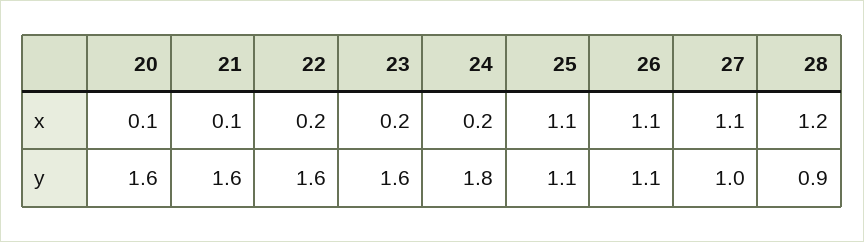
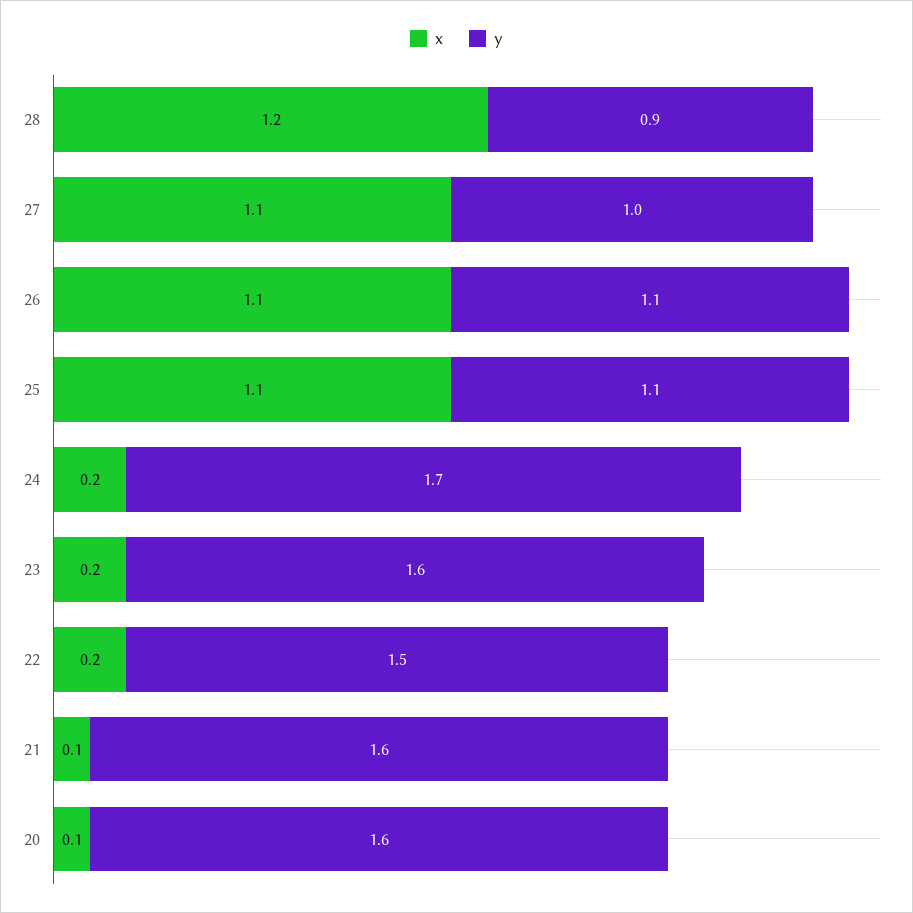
  {
    "x": {
      "20": 0.1,
      "21": 0.1,
      "22": 0.2,
      "23": 0.2,
      "24": 0.2,
      "25": 1.1,
      "26": 1.1,
      "27": 1.1,
      "28": 1.2
    },
    "y": {
      "20": 1.6,
      "21": 1.6,
-     "22": 1.6,
+     "22": 1.5,
      "23": 1.6,
-     "24": 1.8,
+     "24": 1.7,
      "25": 1.1,
      "26": 1.1,
      "27": 1,
      "28": 0.9
    }
  }

